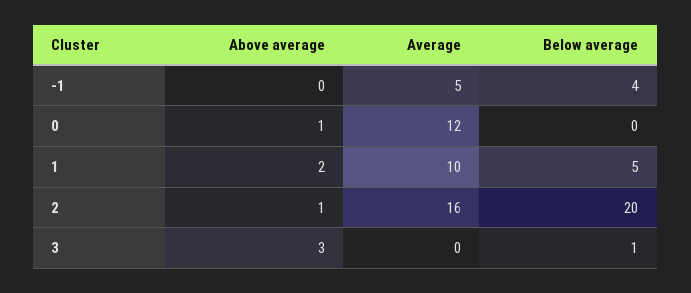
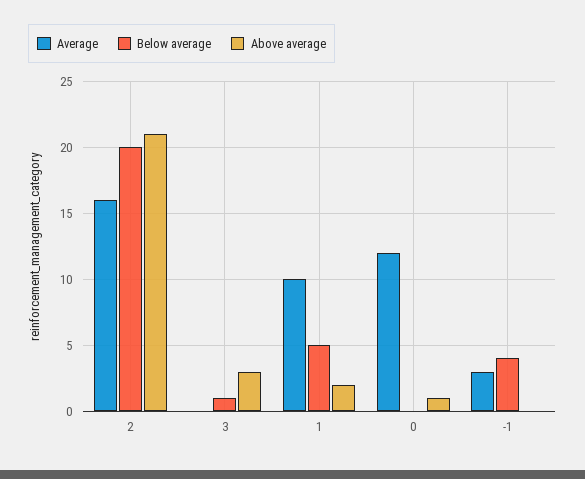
  {
    "Above average": {
      "-1": 0,
      "0": 1,
      "1": 2,
-     "2": 1,
+     "2": 21,
      "3": 3
    },
    "Average": {
-     "-1": 5,
+     "-1": 3,
      "0": 12,
      "1": 10,
      "2": 16,
      "3": 0
    },
    "Below average": {
      "-1": 4,
      "0": 0,
      "1": 5,
      "2": 20,
      "3": 1
    }
  }

